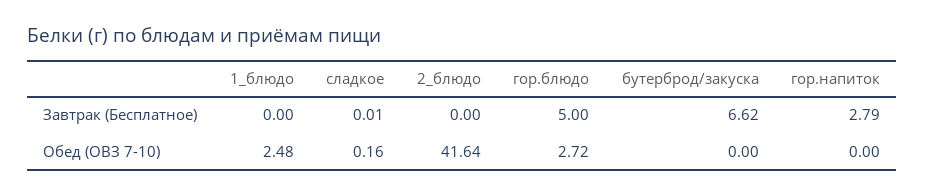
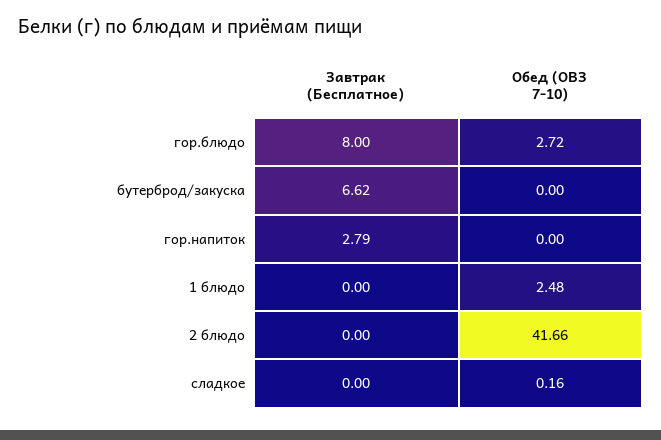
  {
    "1_блюдо": {
      "Завтрак (Бесплатное)": 0,
      "Обед (ОВЗ 7-10)": 2.48
    },
    "сладкое": {
-     "Завтрак (Бесплатное)": 0.01,
+     "Завтрак (Бесплатное)": 0,
      "Обед (ОВЗ 7-10)": 0.16
    },
    "2_блюдо": {
      "Завтрак (Бесплатное)": 0,
-     "Обед (ОВЗ 7-10)": 41.64
+     "Обед (ОВЗ 7-10)": 41.66
    },
    "гор.блюдо": {
-     "Завтрак (Бесплатное)": 5,
+     "Завтрак (Бесплатное)": 8,
      "Обед (ОВЗ 7-10)": 2.72
    },
    "бутерброд/закуска": {
      "Завтрак (Бесплатное)": 6.62,
      "Обед (ОВЗ 7-10)": 0
    },
    "гор.напиток": {
      "Завтрак (Бесплатное)": 2.79,
      "Обед (ОВЗ 7-10)": 0
    }
  }

